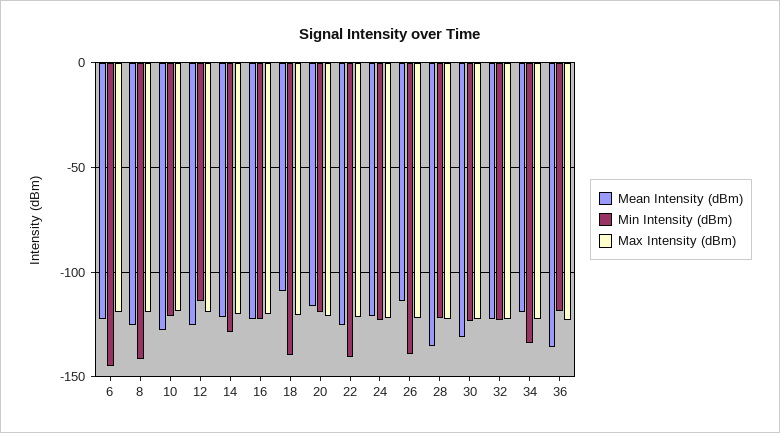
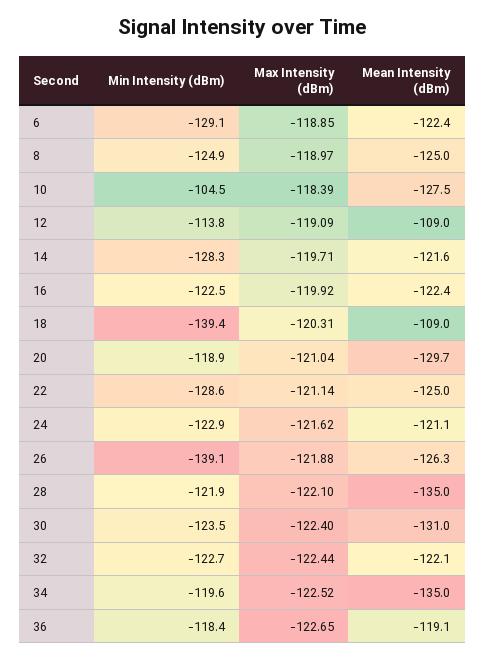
  {
    "Mean Intensity (dBm)": {
      "6": -122.4,
      "8": -125,
      "10": -127.5,
-     "12": -125,
+     "12": -109,
      "14": -121.6,
      "16": -122.4,
      "18": -109,
-     "20": -115,
+     "20": -129.7,
      "22": -125,
      "24": -121.1,
-     "26": -115,
+     "26": -126.3,
      "28": -135,
      "30": -131,
      "32": -122.1,
-     "34": -120,
+     "34": -135,
-     "36": -135
+     "36": -119.1
    },
    "Min Intensity (dBm)": {
-     "6": -145,
+     "6": -129.1,
-     "8": -140,
+     "8": -124.9,
-     "10": -120,
+     "10": -104.5,
      "12": -113.8,
      "14": -128.3,
      "16": -122.5,
      "18": -139.4,
      "20": -118.9,
-     "22": -140,
+     "22": -128.6,
      "24": -122.9,
      "26": -139.1,
      "28": -121.9,
      "30": -123.5,
      "32": -122.7,
-     "34": -135,
+     "34": -119.6,
      "36": -118.4
    },
    "Max Intensity (dBm)": {
      "6": -118.85,
      "8": -118.97,
      "10": -118.39,
      "12": -119.09,
      "14": -119.71,
      "16": -119.92,
      "18": -120.31,
      "20": -121.04,
      "22": -121.14,
      "24": -121.62,
      "26": -121.88,
      "28": -122.1,
      "30": -122.4,
      "32": -122.44,
      "34": -122.52,
      "36": -122.65
    }
  }

